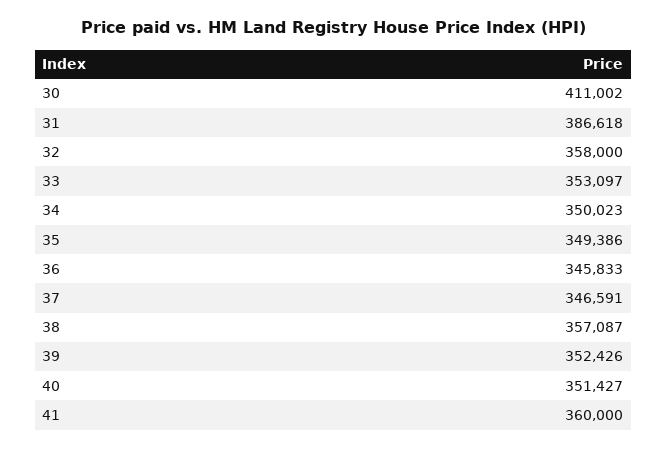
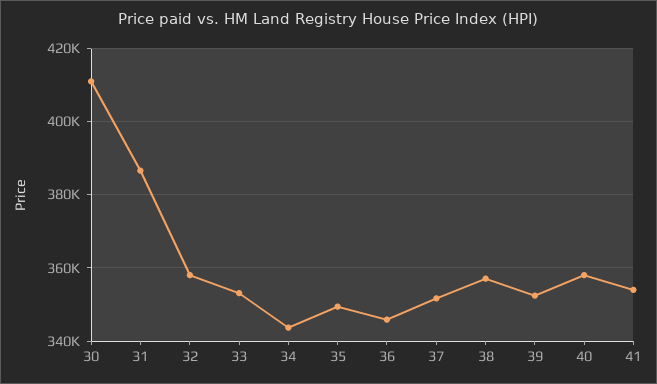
  {
    "30": 411002,
    "31": 386618,
    "32": 358000,
    "33": 353097,
-   "34": 350023,
+   "34": 344000,
    "35": 349386,
    "36": 345833,
-   "37": 346591,
+   "37": 352000,
    "38": 357087,
    "39": 352426,
-   "40": 351427,
+   "40": 358000,
-   "41": 360000
+   "41": 354000
  }

